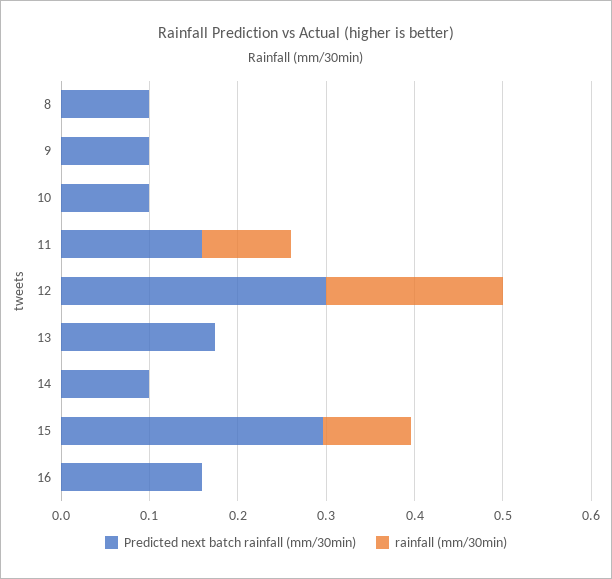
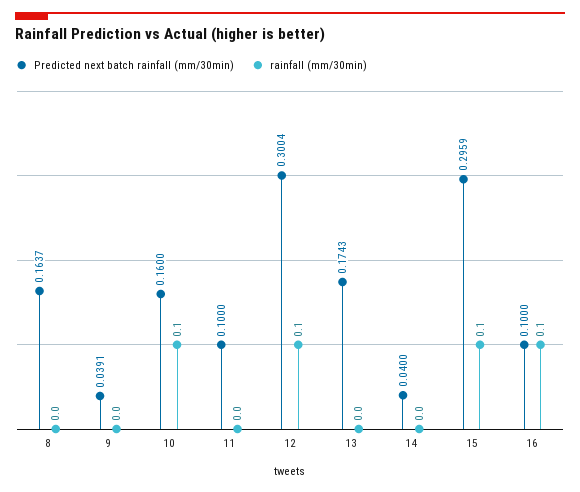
  {
    "Predicted next batch rainfall (mm/30min)": {
-     "8": 0.1,
+     "8": 0.1637,
-     "9": 0.1,
+     "9": 0.0391,
-     "10": 0.1,
+     "10": 0.16,
-     "11": 0.16,
+     "11": 0.1,
      "12": 0.3004,
      "13": 0.1743,
-     "14": 0.1,
+     "14": 0.04,
      "15": 0.2959,
-     "16": 0.16
+     "16": 0.1
    },
    "rainfall (mm/30min)": {
      "8": 0,
      "9": 0,
-     "10": 0,
+     "10": 0.1,
-     "11": 0.1,
+     "11": 0,
-     "12": 0.2,
+     "12": 0.1,
      "13": 0,
      "14": 0,
      "15": 0.1,
-     "16": 0
+     "16": 0.1
    }
  }

